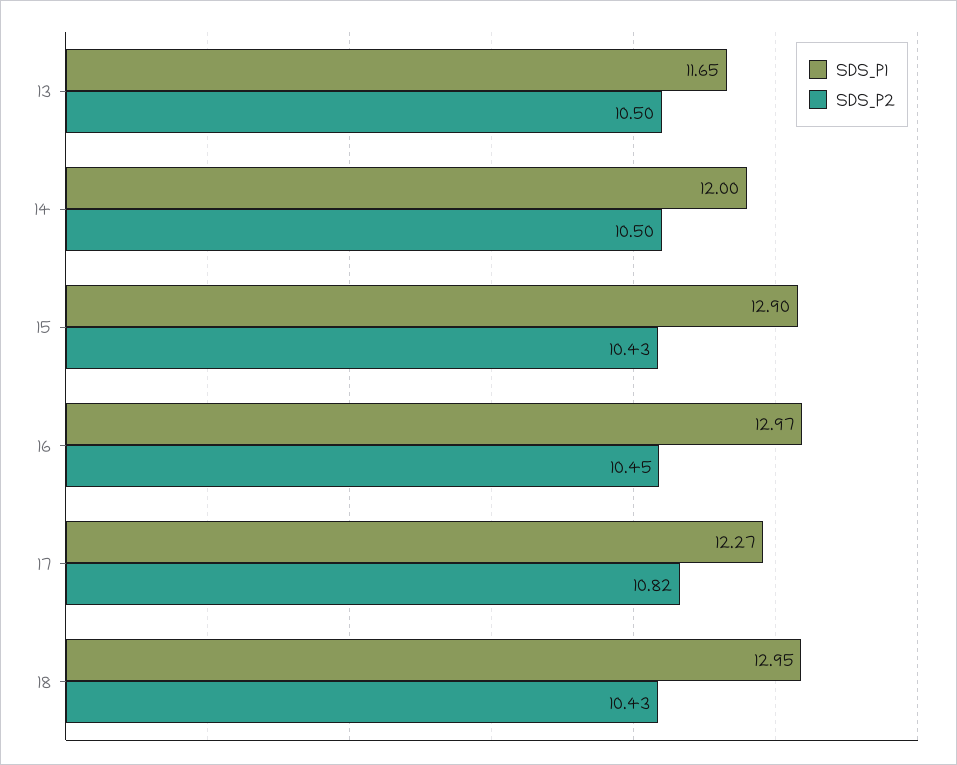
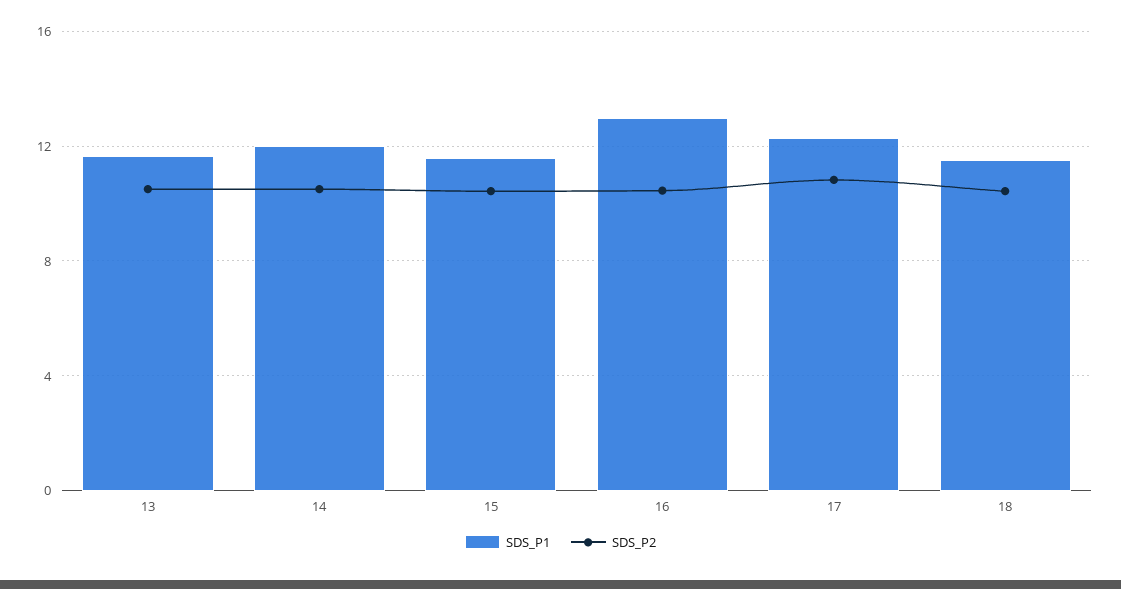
  {
    "SDS_P1": {
      "13": 11.65,
      "14": 12,
-     "15": 12.9,
+     "15": 11.5,
      "16": 12.97,
      "17": 12.27,
-     "18": 12.95
+     "18": 11.5
    },
    "SDS_P2": {
      "13": 10.5,
      "14": 10.5,
      "15": 10.43,
      "16": 10.45,
      "17": 10.82,
      "18": 10.43
    }
  }

